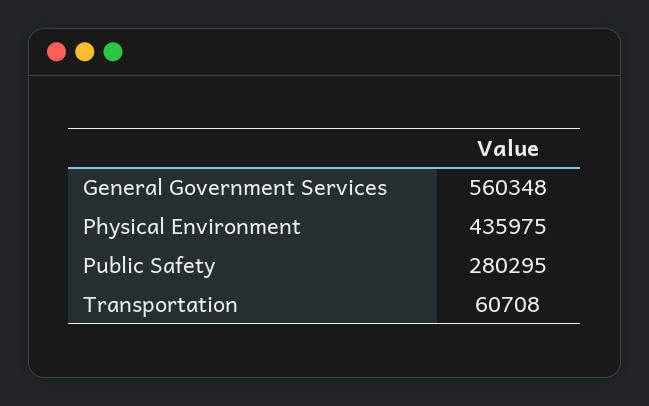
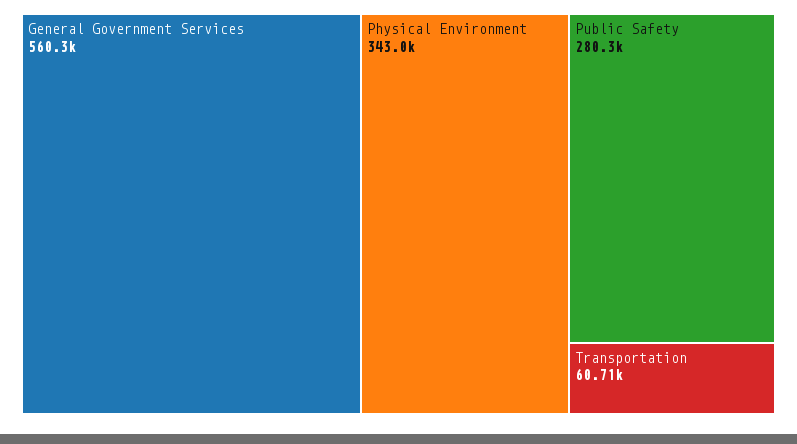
  {
    "General Government Services": 560348,
-   "Physical Environment": 435975,
+   "Physical Environment": 343000,
    "Public Safety": 280295,
    "Transportation": 60708
  }

